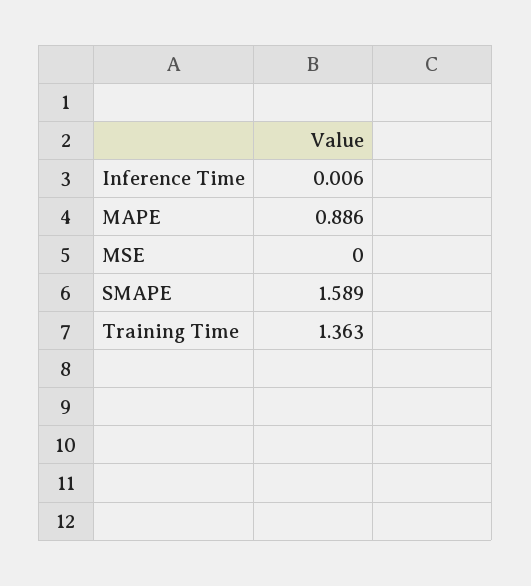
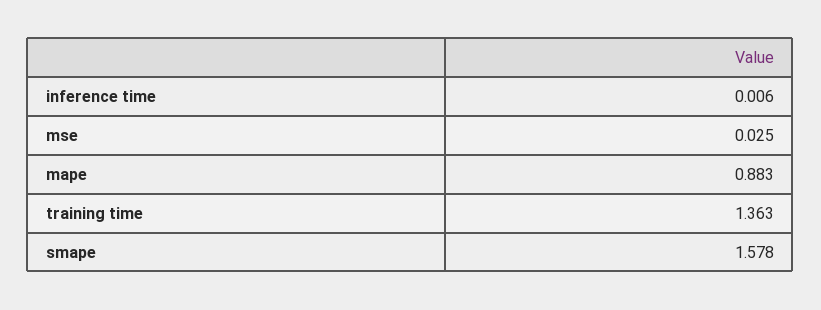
  {
    "Inference Time": 0.006,
-   "MAPE": 0.886,
+   "MAPE": 0.883,
-   "MSE": 0,
+   "MSE": 0.025,
-   "SMAPE": 1.589,
+   "SMAPE": 1.578,
    "Training Time": 1.363
  }

